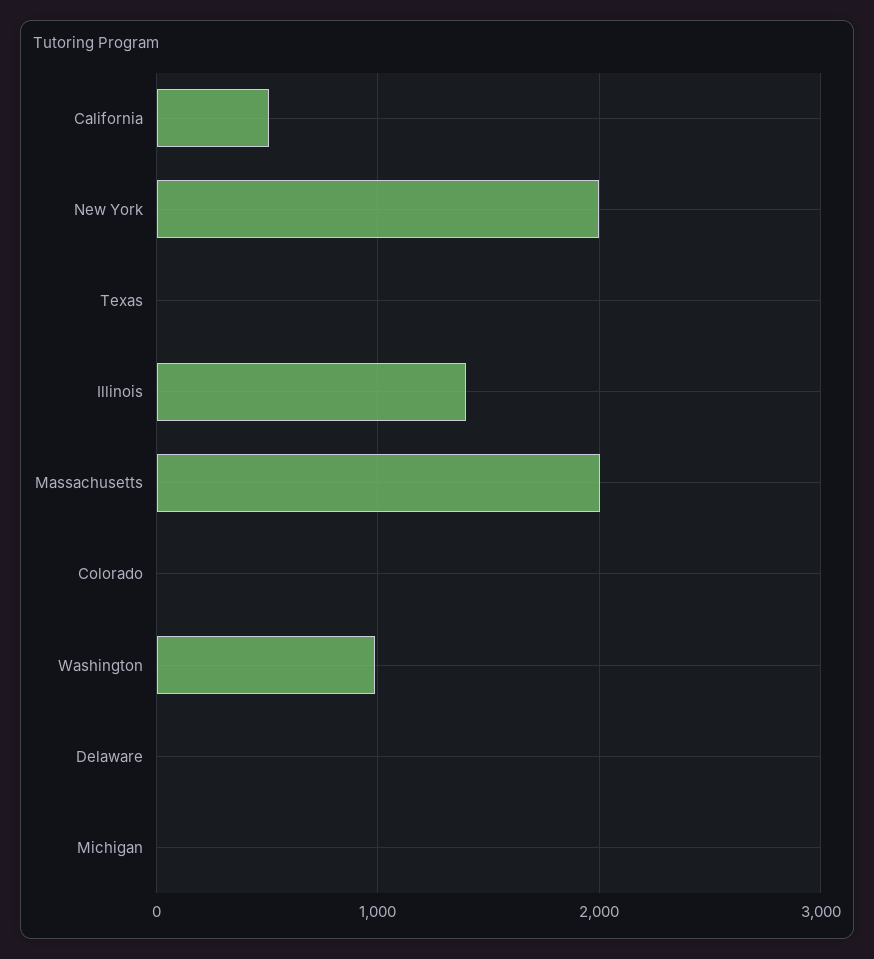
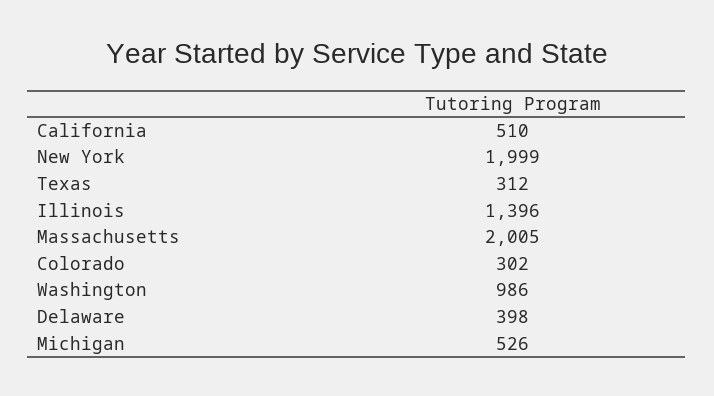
  {
    "California": 510,
    "New York": 1999,
-   "Texas": 0,
+   "Texas": 312,
    "Illinois": 1396,
    "Massachusetts": 2005,
-   "Colorado": 0,
+   "Colorado": 302,
    "Washington": 986,
-   "Delaware": 0,
+   "Delaware": 398,
-   "Michigan": 0
+   "Michigan": 526
  }

